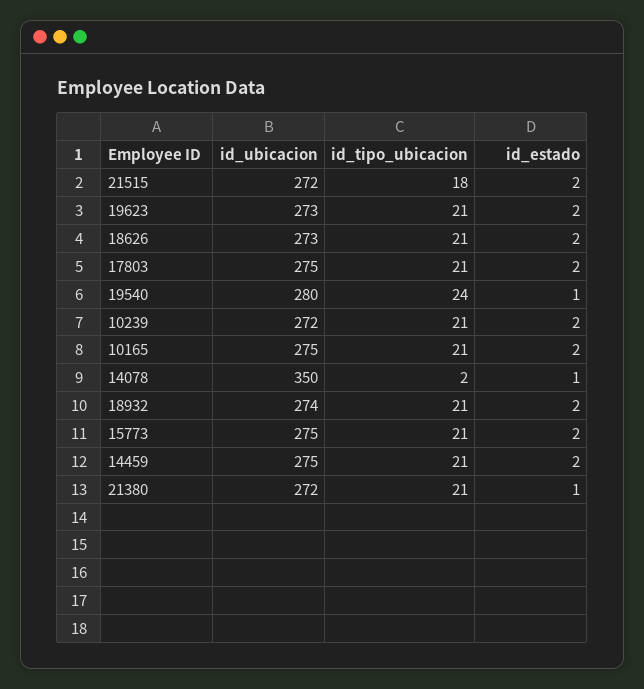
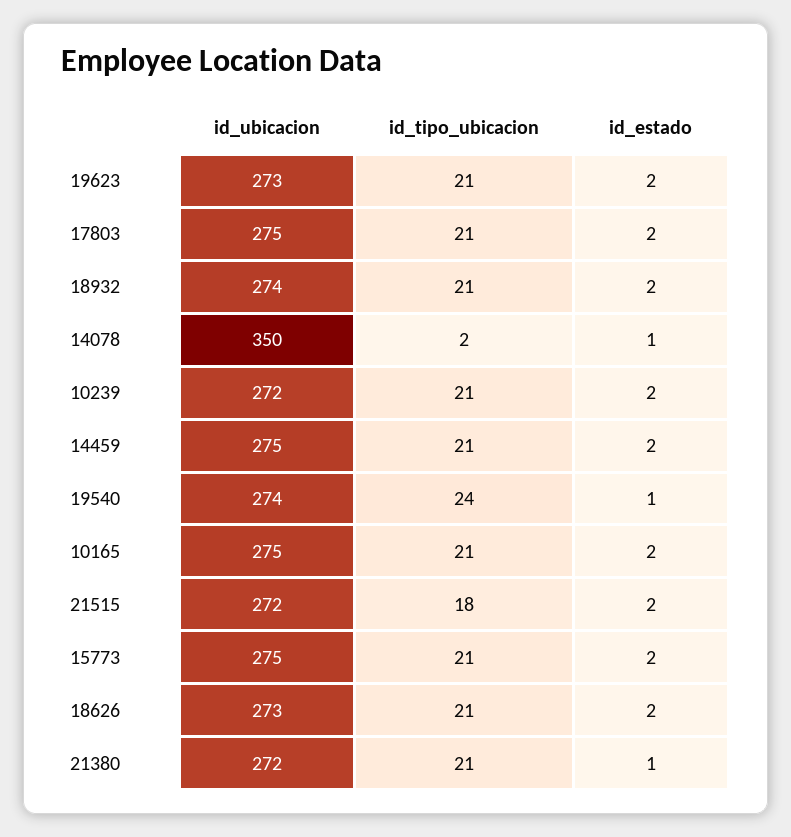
  {
    "id_ubicacion": {
      "21515": 272,
      "19623": 273,
      "18626": 273,
      "17803": 275,
-     "19540": 280,
+     "19540": 274,
      "10239": 272,
      "10165": 275,
      "14078": 350,
      "18932": 274,
      "15773": 275,
      "14459": 275,
      "21380": 272
    },
    "id_tipo_ubicacion": {
      "21515": 18,
      "19623": 21,
      "18626": 21,
      "17803": 21,
      "19540": 24,
      "10239": 21,
      "10165": 21,
      "14078": 2,
      "18932": 21,
      "15773": 21,
      "14459": 21,
      "21380": 21
    },
    "id_estado": {
      "21515": 2,
      "19623": 2,
      "18626": 2,
      "17803": 2,
      "19540": 1,
      "10239": 2,
      "10165": 2,
      "14078": 1,
      "18932": 2,
      "15773": 2,
      "14459": 2,
      "21380": 1
    }
  }

